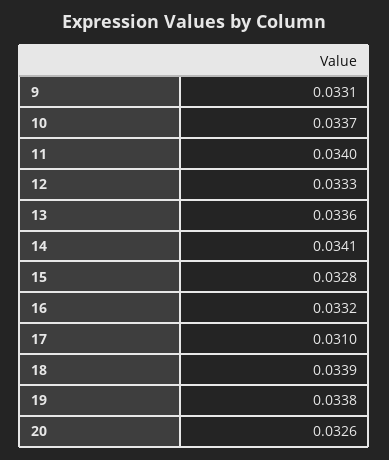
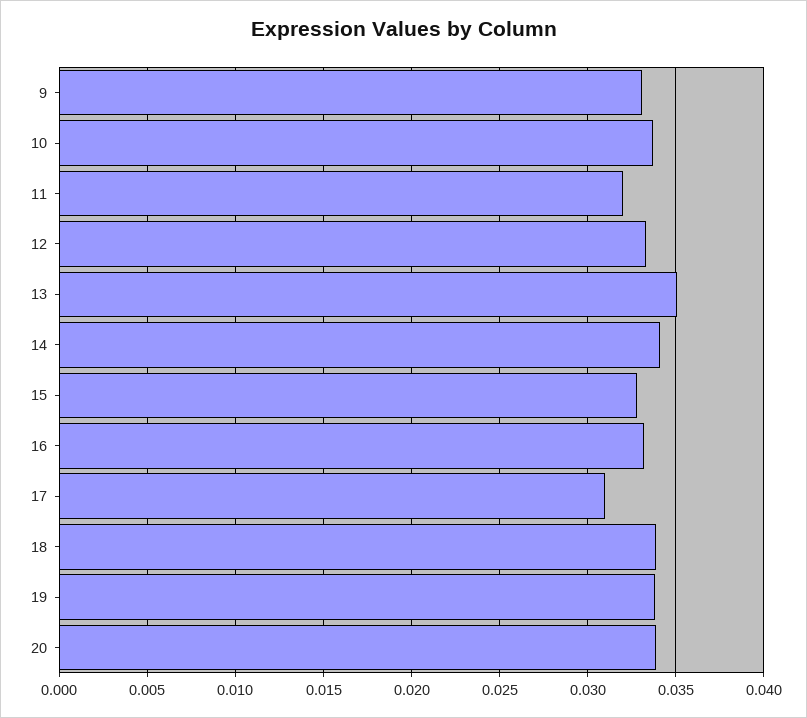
  {
    "9": 0.0331,
    "10": 0.0337,
-   "11": 0.034,
+   "11": 0.032,
    "12": 0.0333,
-   "13": 0.0336,
+   "13": 0.035,
    "14": 0.0341,
    "15": 0.0328,
    "16": 0.0332,
    "17": 0.031,
    "18": 0.0339,
    "19": 0.0338,
-   "20": 0.0326
+   "20": 0.034
  }

